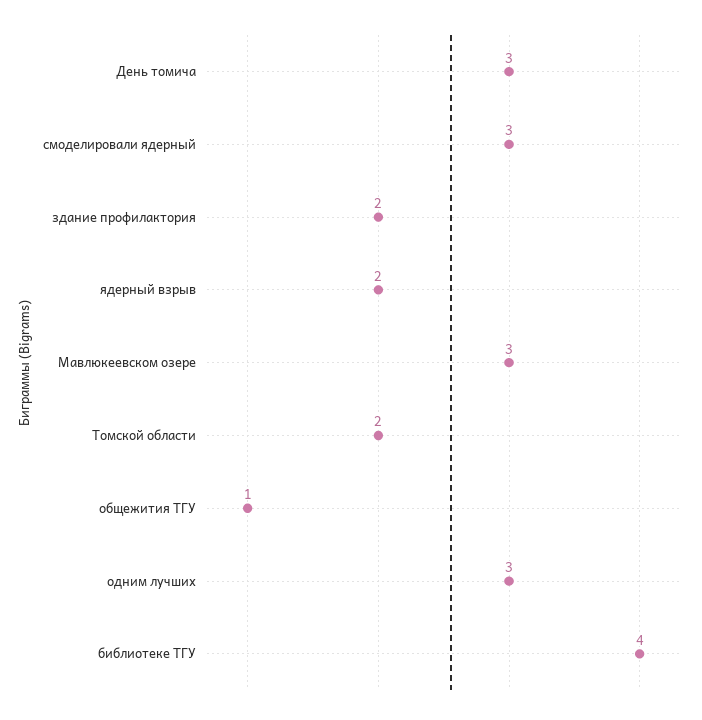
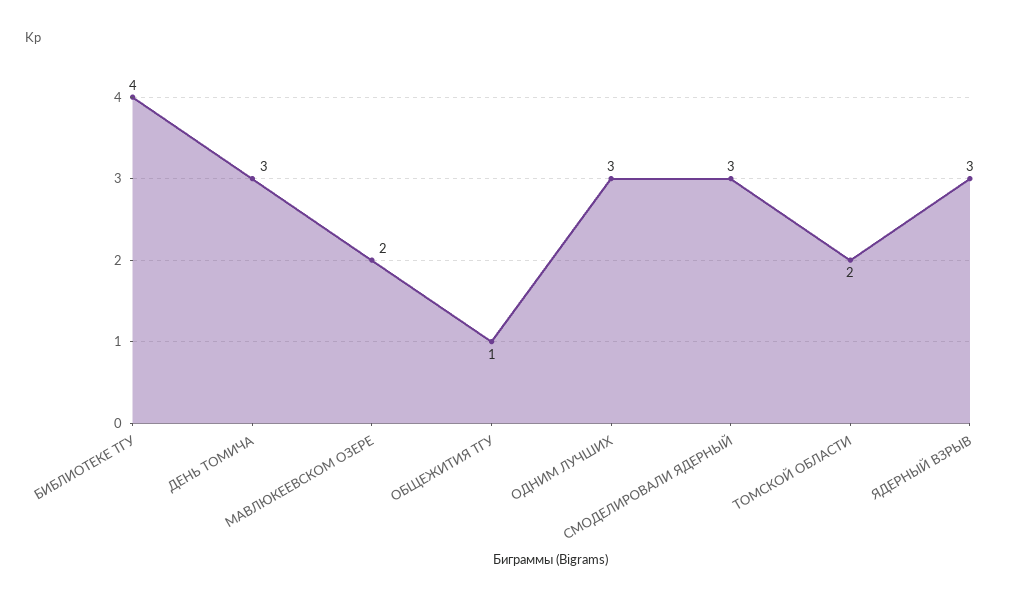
  {
    "День томича": 3,
    "смоделировали ядерный": 3,
-   "здание профилактория": 2,
-   "ядерный взрыв": 2,
+   "ядерный взрыв": 3,
-   "Мавлюкеевском озере": 3,
+   "Мавлюкеевском озере": 2,
    "Томской области": 2,
    "общежития ТГУ": 1,
    "одним лучших": 3,
    "библиотеке ТГУ": 4
  }

